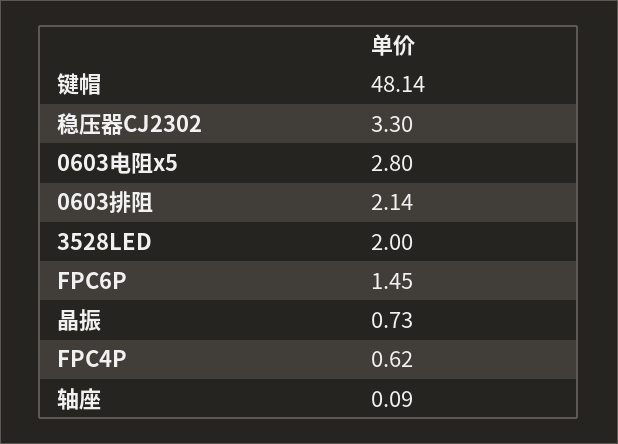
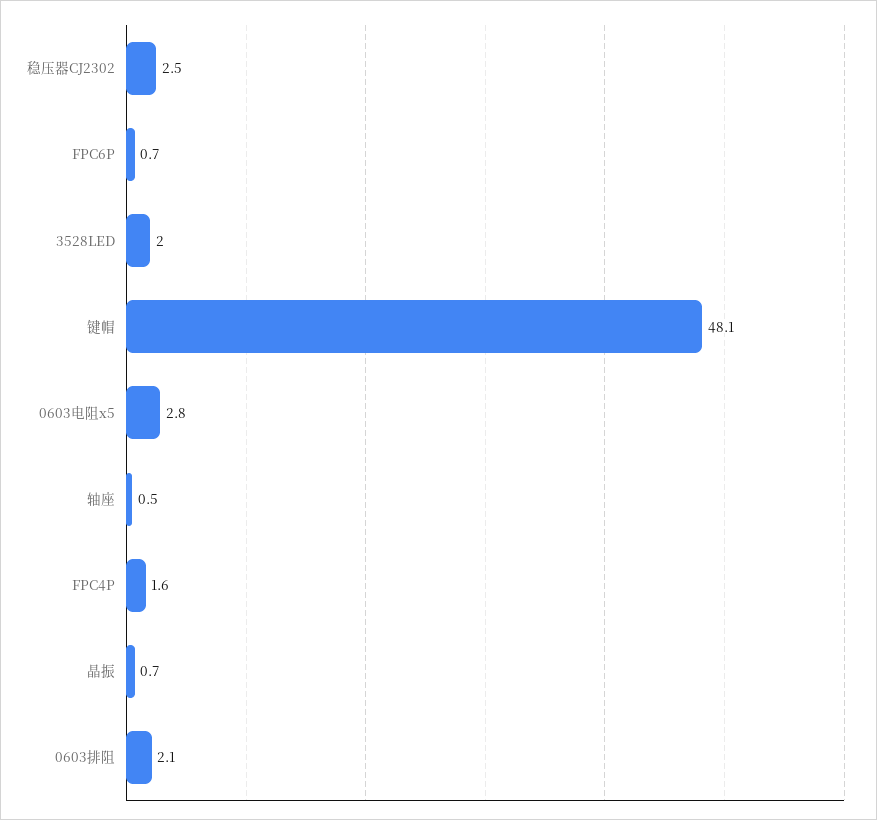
  {
    "键帽": 48.14,
-   "稳压器CJ2302": 3.3,
+   "稳压器CJ2302": 2.5,
    "0603电阻x5": 2.8,
    "0603排阻": 2.14,
    "3528LED": 2,
-   "FPC6P": 1.45,
+   "FPC6P": 0.7,
    "晶振": 0.73,
-   "FPC4P": 0.62,
+   "FPC4P": 1.6,
-   "轴座": 0.09
+   "轴座": 0.5
  }

